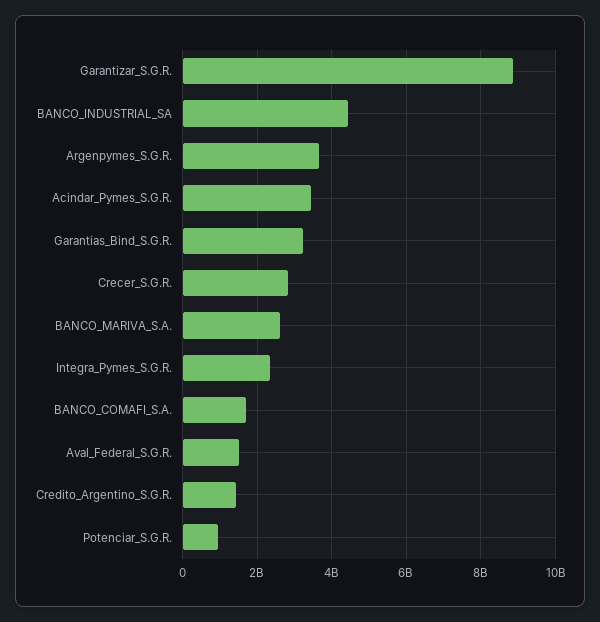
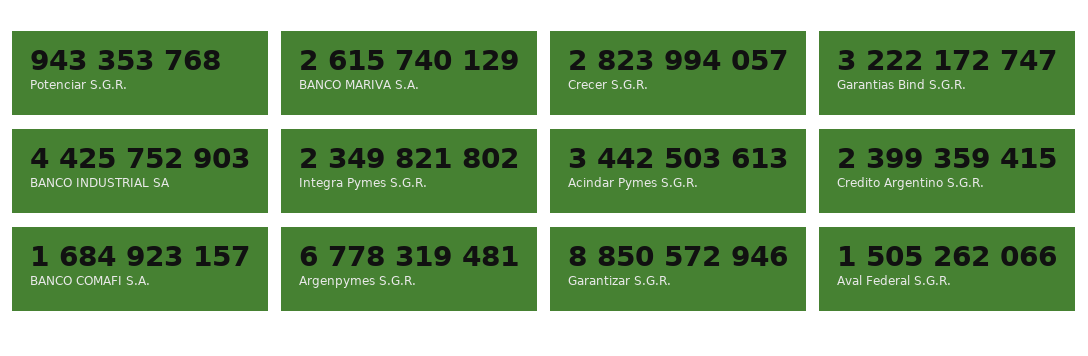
  {
    "Garantizar_S.G.R.": 8850572946,
    "BANCO_INDUSTRIAL_SA": 4425752903,
-   "Argenpymes_S.G.R.": 3600000000,
+   "Argenpymes_S.G.R.": 6778319481,
    "Acindar_Pymes_S.G.R.": 3442503613,
    "Garantias_Bind_S.G.R.": 3222172747,
    "Crecer_S.G.R.": 2823994057,
    "BANCO_MARIVA_S.A.": 2615740129,
    "Integra_Pymes_S.G.R.": 2349821802,
    "BANCO_COMAFI_S.A.": 1684923157,
    "Aval_Federal_S.G.R.": 1505262066,
-   "Credito_Argentino_S.G.R.": 1400000000,
+   "Credito_Argentino_S.G.R.": 2399359415,
    "Potenciar_S.G.R.": 943353768
  }

